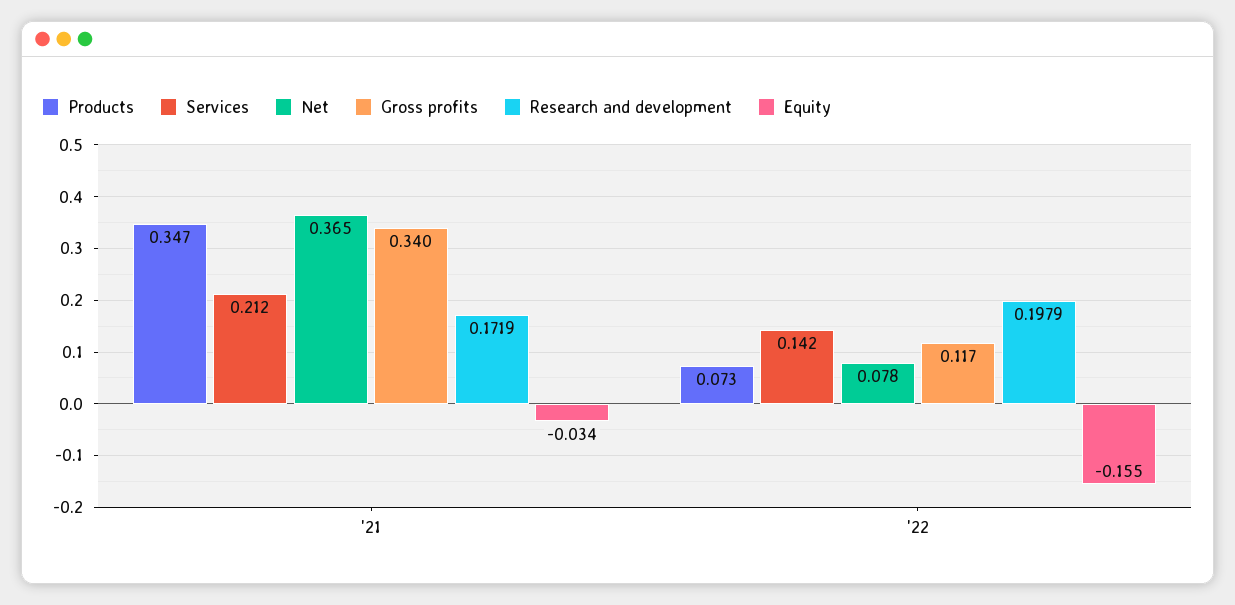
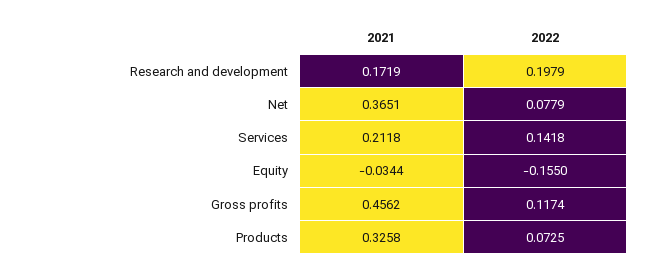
  {
    "Products": {
-     "'21": 0.347,
+     "'21": 0.3258,
      "'22": 0.0725
    },
    "Services": {
      "'21": 0.2118,
      "'22": 0.1418
    },
    "Net": {
      "'21": 0.3651,
      "'22": 0.0779
    },
    "Gross profits": {
-     "'21": 0.34,
+     "'21": 0.4562,
      "'22": 0.1174
    },
    "Research and development": {
      "'21": 0.1719,
      "'22": 0.1979
    },
    "Equity": {
      "'21": -0.0344,
      "'22": -0.155
    }
  }

